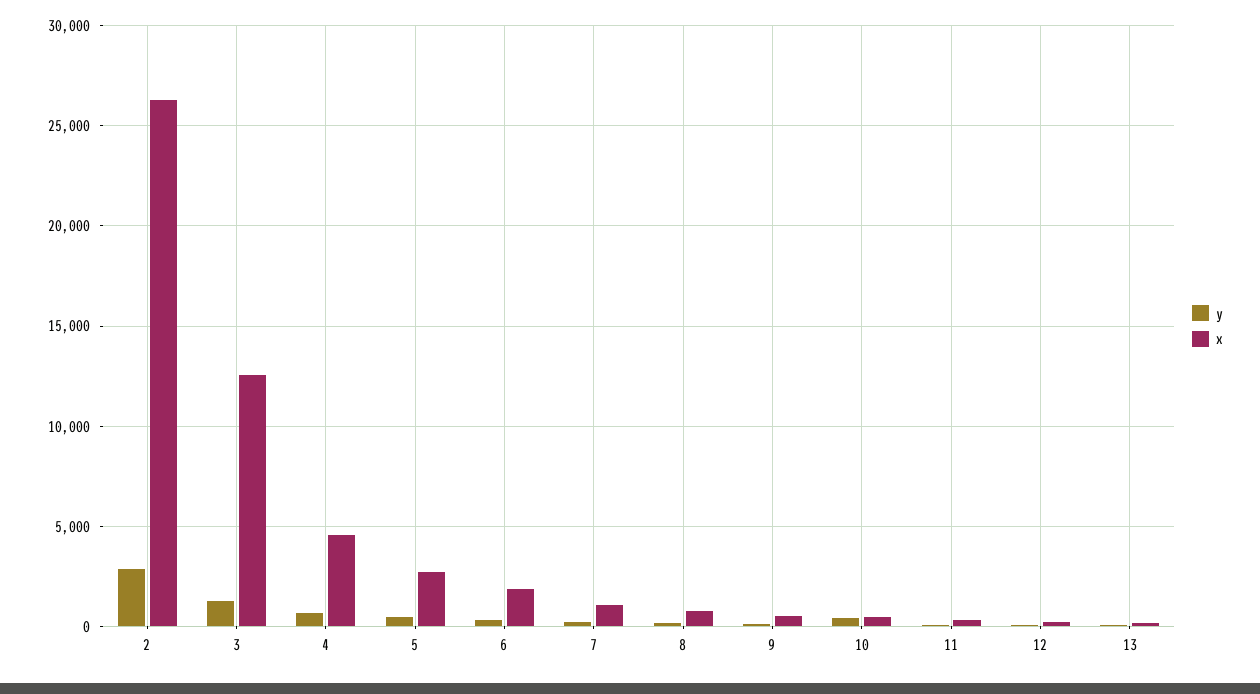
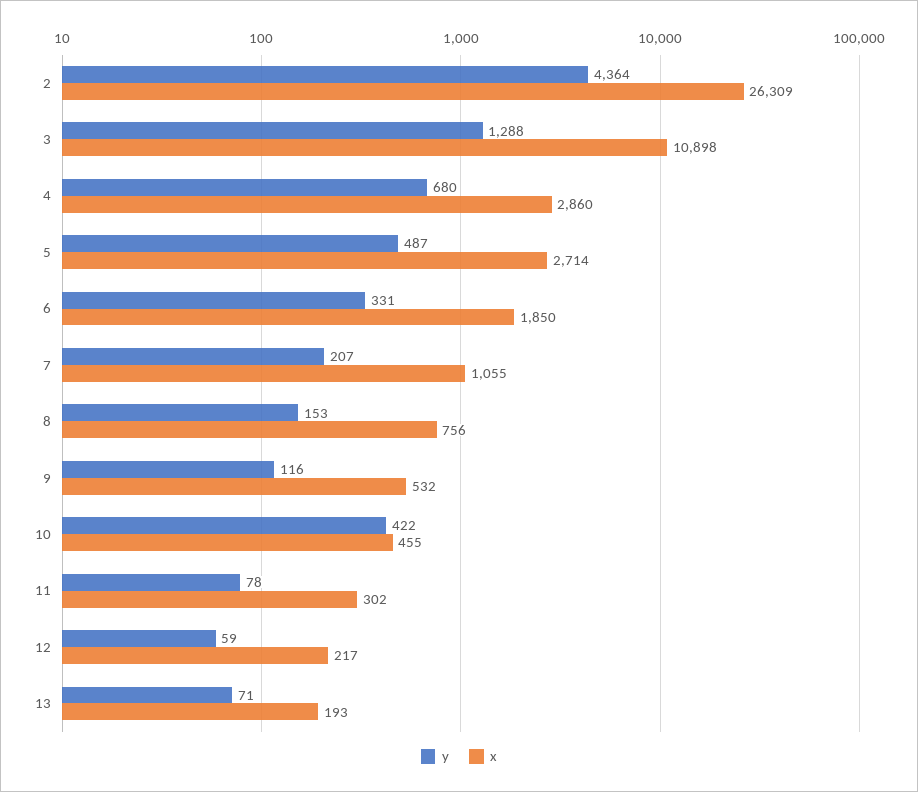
  {
    "y": {
-     "2": 3000,
+     "2": 4364,
      "3": 1288,
      "4": 680,
      "5": 487,
      "6": 331,
      "7": 207,
      "8": 153,
      "9": 116,
      "10": 422,
      "11": 78,
      "12": 59,
      "13": 71
    },
    "x": {
      "2": 26309,
-     "3": 12500,
+     "3": 10898,
-     "4": 4500,
+     "4": 2860,
      "5": 2714,
      "6": 1850,
      "7": 1055,
      "8": 756,
      "9": 532,
      "10": 455,
      "11": 302,
      "12": 217,
      "13": 193
    }
  }

